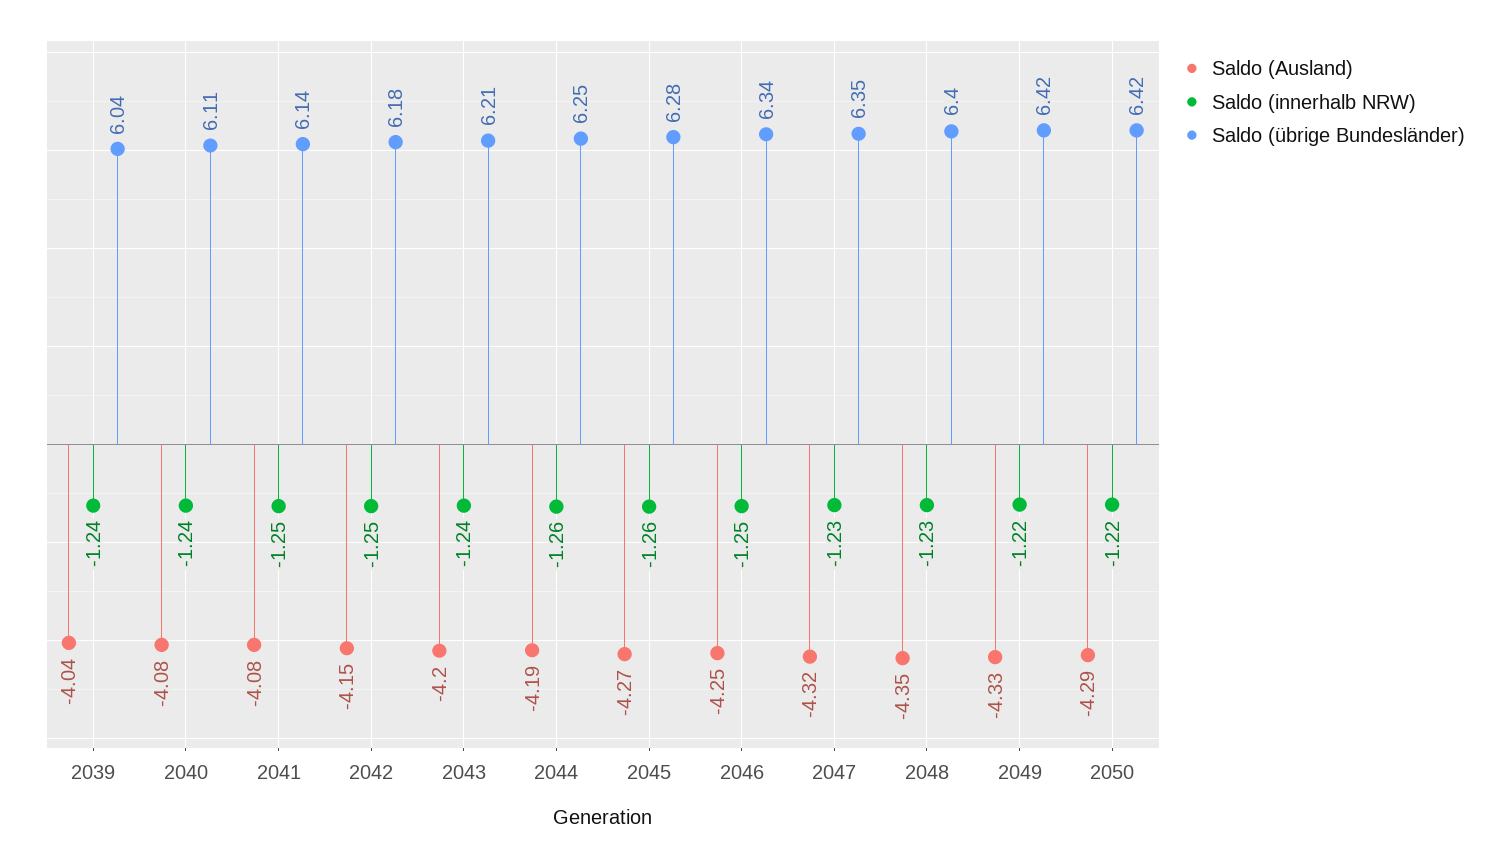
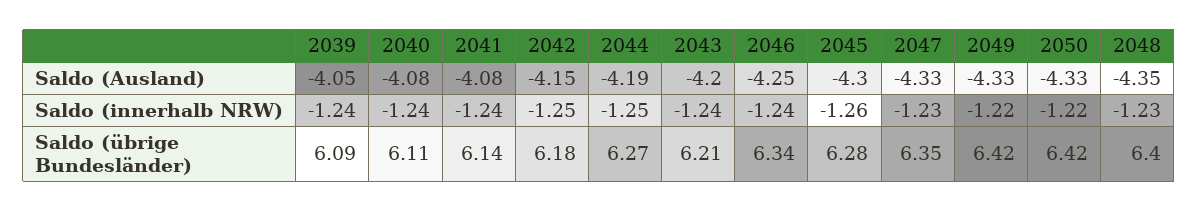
  {
    "Saldo (Ausland)": {
-     "2039": -4.04,
+     "2039": -4.05,
      "2040": -4.08,
      "2041": -4.08,
      "2042": -4.15,
      "2043": -4.2,
      "2044": -4.19,
-     "2045": -4.27,
+     "2045": -4.3,
      "2046": -4.25,
-     "2047": -4.32,
+     "2047": -4.33,
      "2048": -4.35,
      "2049": -4.33,
-     "2050": -4.29
+     "2050": -4.33
    },
    "Saldo (innerhalb NRW)": {
      "2039": -1.24,
      "2040": -1.24,
-     "2041": -1.25,
+     "2041": -1.24,
      "2042": -1.25,
      "2043": -1.24,
-     "2044": -1.26,
+     "2044": -1.25,
      "2045": -1.26,
-     "2046": -1.25,
+     "2046": -1.24,
      "2047": -1.23,
      "2048": -1.23,
      "2049": -1.22,
      "2050": -1.22
    },
    "Saldo (übrige Bundesländer)": {
-     "2039": 6.04,
+     "2039": 6.09,
      "2040": 6.11,
      "2041": 6.14,
      "2042": 6.18,
      "2043": 6.21,
-     "2044": 6.25,
+     "2044": 6.27,
      "2045": 6.28,
      "2046": 6.34,
      "2047": 6.35,
      "2048": 6.4,
      "2049": 6.42,
      "2050": 6.42
    }
  }

